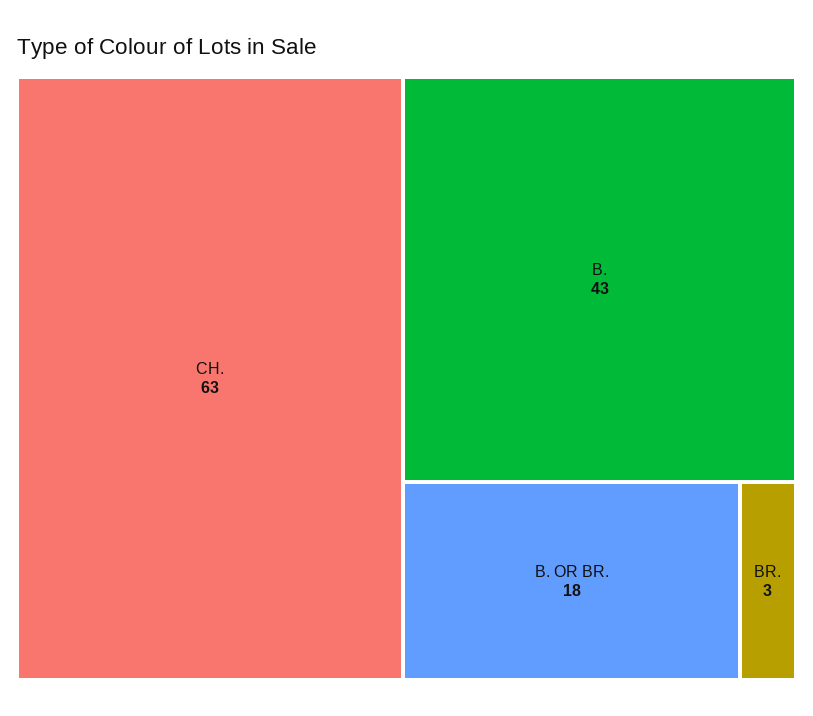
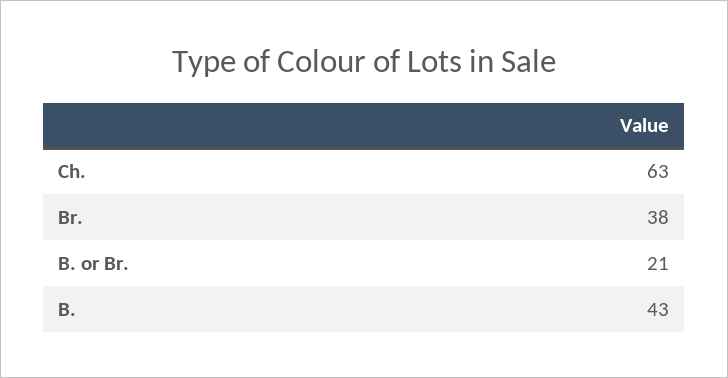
  {
    "CH.": 63,
    "B.": 43,
-   "B. OR BR.": 18,
+   "B. OR BR.": 21,
-   "BR.": 3
+   "BR.": 38
  }

